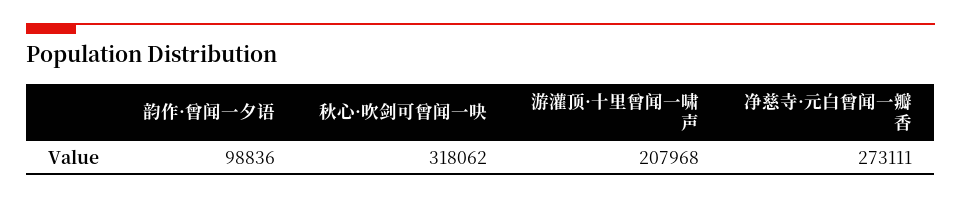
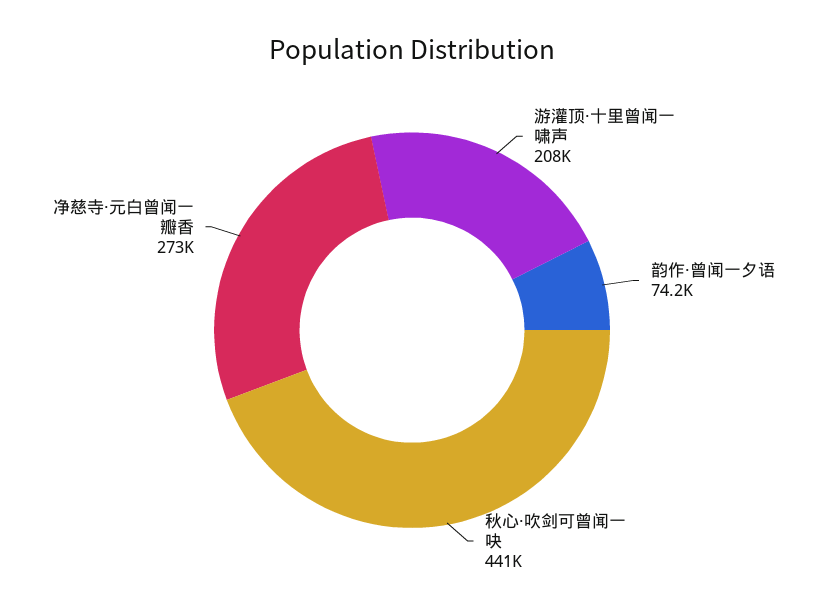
  {
-   "韵作·曾闻一夕语": 98836,
+   "韵作·曾闻一夕语": 74200,
-   "秋心·吹剑可曾闻一吷": 318062,
+   "秋心·吹剑可曾闻一吷": 441000,
    "游灌顶·十里曾闻一啸声": 207968,
    "净慈寺·元白曾闻一瓣香": 273111
  }

